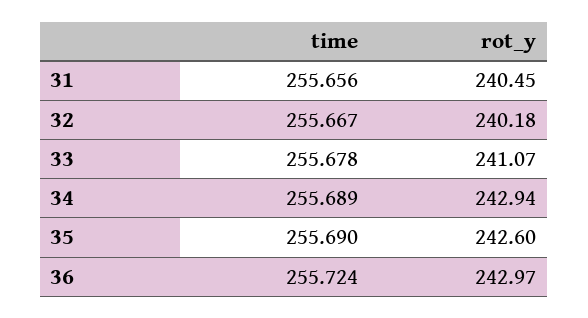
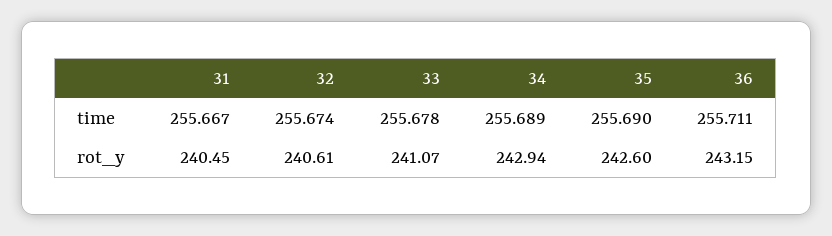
  {
    "time": {
-     "31": 255.656,
+     "31": 255.667,
-     "32": 255.667,
+     "32": 255.674,
      "33": 255.678,
      "34": 255.689,
      "35": 255.69,
-     "36": 255.724
+     "36": 255.711
    },
    "rot_y": {
      "31": 240.45,
-     "32": 240.18,
+     "32": 240.61,
      "33": 241.07,
      "34": 242.94,
      "35": 242.6,
-     "36": 242.97
+     "36": 243.15
    }
  }

